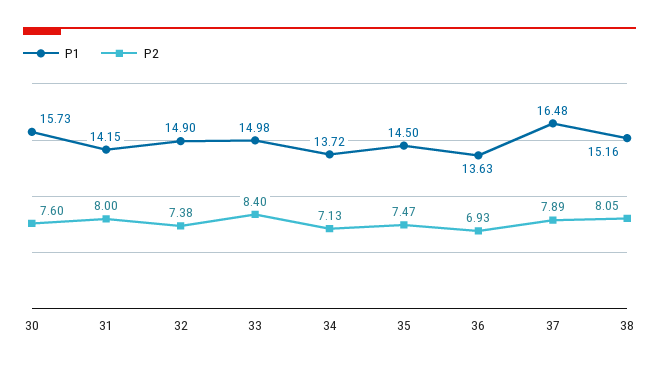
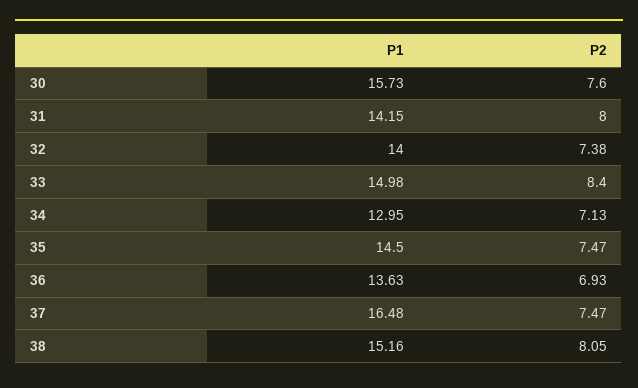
  {
    "P1": {
      "30": 15.73,
      "31": 14.15,
-     "32": 14.9,
+     "32": 14,
      "33": 14.98,
-     "34": 13.72,
+     "34": 12.95,
      "35": 14.5,
      "36": 13.63,
      "37": 16.48,
      "38": 15.16
    },
    "P2": {
      "30": 7.6,
      "31": 8,
      "32": 7.38,
      "33": 8.4,
      "34": 7.13,
      "35": 7.47,
      "36": 6.93,
-     "37": 7.89,
+     "37": 7.47,
      "38": 8.05
    }
  }

